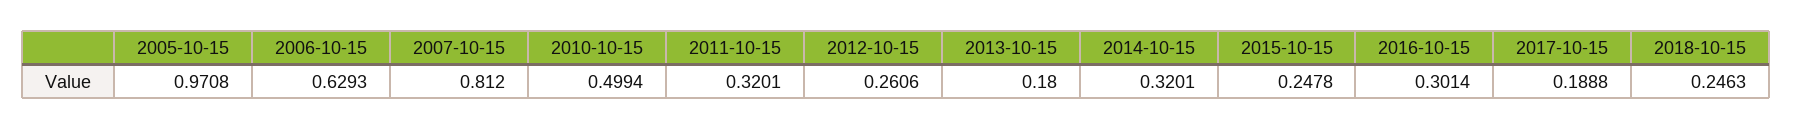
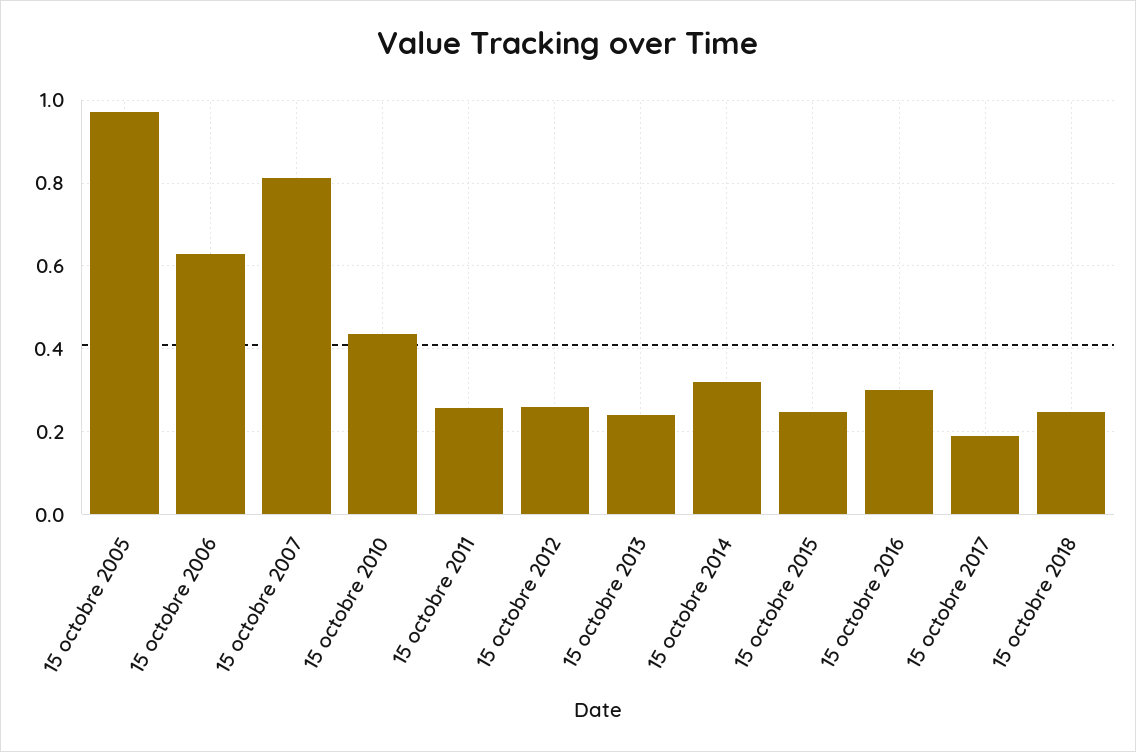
  {
    "2005-10-15": 0.9708,
    "2006-10-15": 0.6293,
    "2007-10-15": 0.812,
-   "2010-10-15": 0.4994,
+   "2010-10-15": 0.44,
-   "2011-10-15": 0.3201,
+   "2011-10-15": 0.26,
    "2012-10-15": 0.2606,
-   "2013-10-15": 0.18,
+   "2013-10-15": 0.24,
    "2014-10-15": 0.3201,
    "2015-10-15": 0.2478,
    "2016-10-15": 0.3014,
    "2017-10-15": 0.1888,
    "2018-10-15": 0.2463
  }

